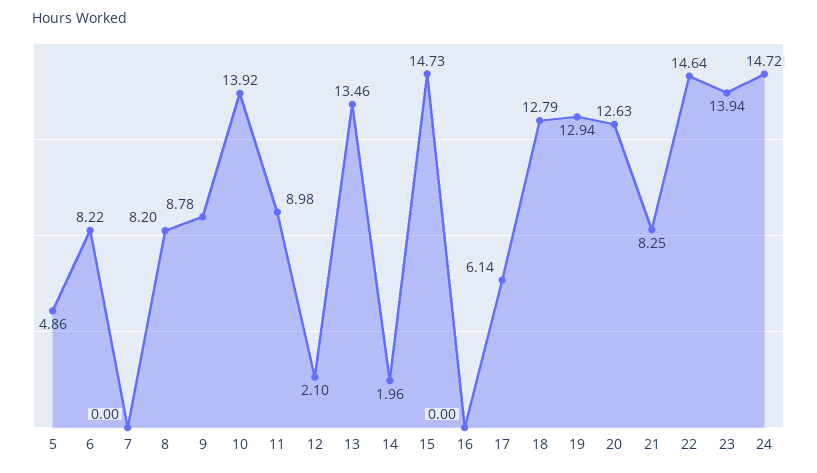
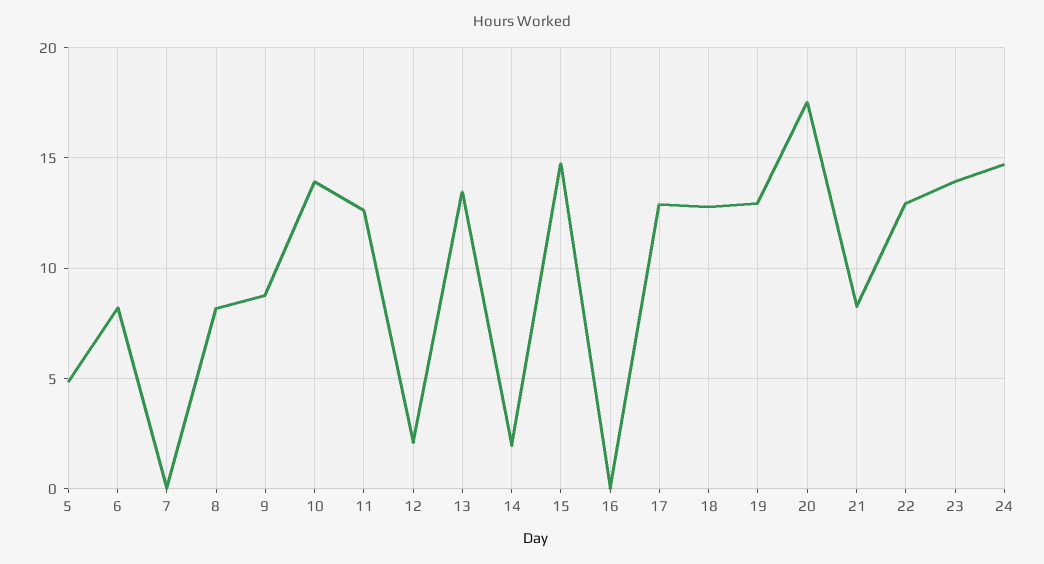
  {
    "5": 4.86,
    "6": 8.22,
    "7": 0,
    "8": 8.2,
    "9": 8.78,
    "10": 13.92,
-   "11": 8.98,
+   "11": 12.5,
    "12": 2.1,
    "13": 13.46,
    "14": 1.96,
    "15": 14.73,
    "16": 0,
-   "17": 6.14,
+   "17": 13,
    "18": 12.79,
    "19": 12.94,
-   "20": 12.63,
+   "20": 17.5,
    "21": 8.25,
-   "22": 14.64,
+   "22": 13,
    "23": 13.94,
    "24": 14.72
  }

